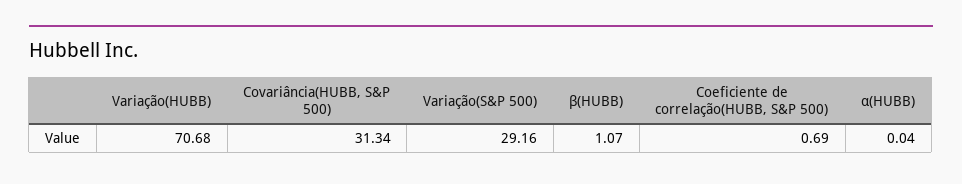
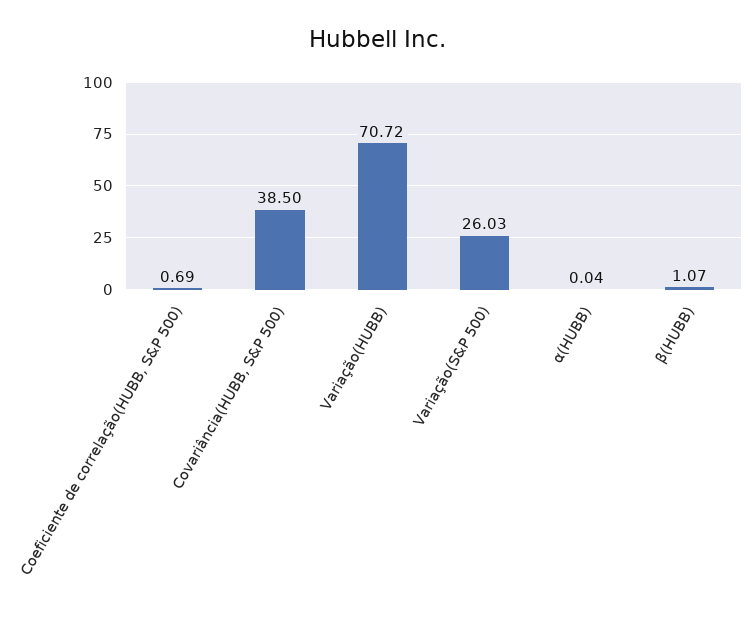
  {
-   "Variação(HUBB)": 70.68,
+   "Variação(HUBB)": 70.72,
-   "Covariância(HUBB, S&P 500)": 31.34,
+   "Covariância(HUBB, S&P 500)": 38.5,
-   "Variação(S&P 500)": 29.16,
+   "Variação(S&P 500)": 26.03,
    "β(HUBB)": 1.07,
    "Coeficiente de correlação(HUBB, S&P 500)": 0.69,
    "α(HUBB)": 0.04
  }

